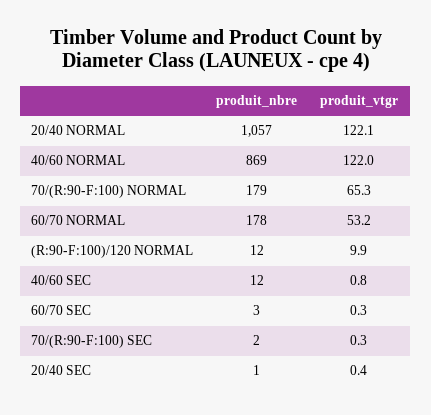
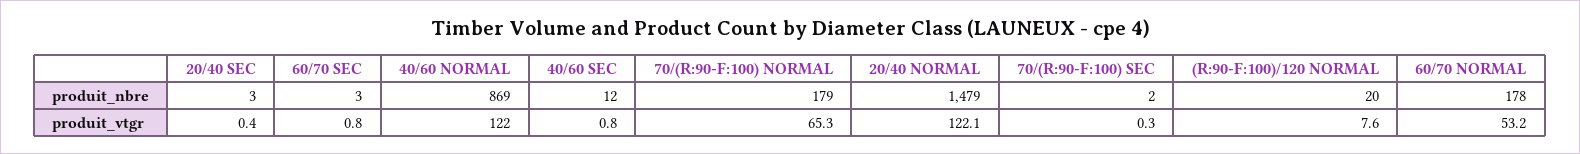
  {
    "produit_nbre": {
-     "20/40 NORMAL": 1057,
+     "20/40 NORMAL": 1479,
      "40/60 NORMAL": 869,
      "70/(R:90-F:100) NORMAL": 179,
      "60/70 NORMAL": 178,
-     "(R:90-F:100)/120 NORMAL": 12,
+     "(R:90-F:100)/120 NORMAL": 20,
      "40/60 SEC": 12,
      "60/70 SEC": 3,
      "70/(R:90-F:100) SEC": 2,
-     "20/40 SEC": 1
+     "20/40 SEC": 3
    },
    "produit_vtgr": {
      "20/40 NORMAL": 122.1,
      "40/60 NORMAL": 122,
      "70/(R:90-F:100) NORMAL": 65.3,
      "60/70 NORMAL": 53.2,
-     "(R:90-F:100)/120 NORMAL": 9.9,
+     "(R:90-F:100)/120 NORMAL": 7.6,
      "40/60 SEC": 0.8,
-     "60/70 SEC": 0.3,
+     "60/70 SEC": 0.8,
      "70/(R:90-F:100) SEC": 0.3,
      "20/40 SEC": 0.4
    }
  }

